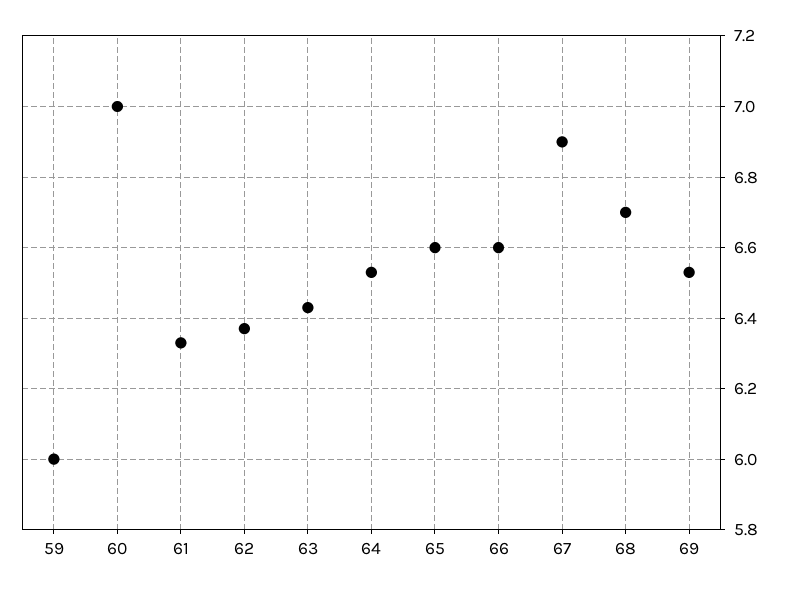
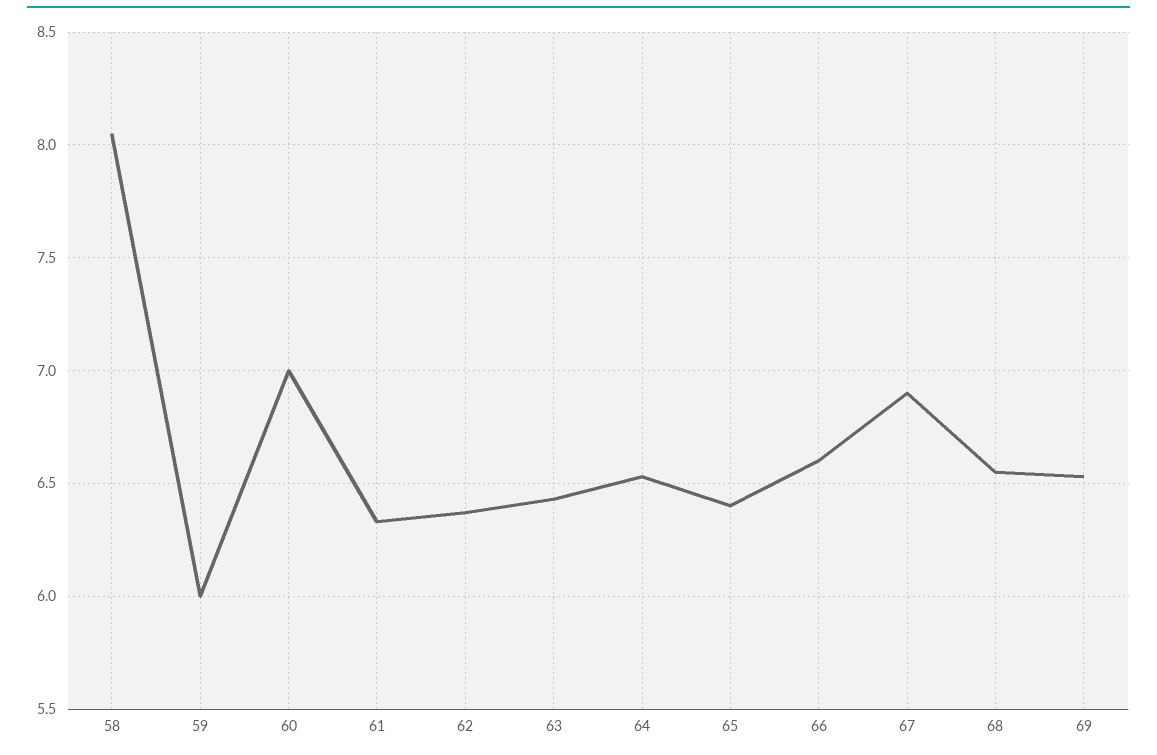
  {
    "59": 6,
    "60": 7,
    "61": 6.35,
    "62": 6.35,
    "63": 6.45,
    "64": 6.55,
-   "65": 6.6,
+   "65": 6.4,
    "66": 6.6,
    "67": 6.9,
-   "68": 6.7,
+   "68": 6.55,
-   "69": 6.55
+   "69": 6.55,
+   "58": 8.05
  }

